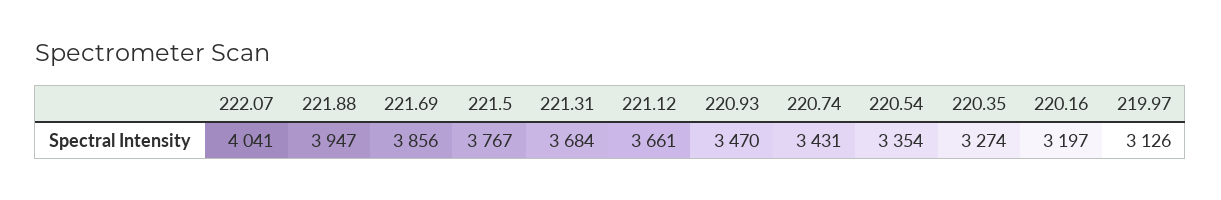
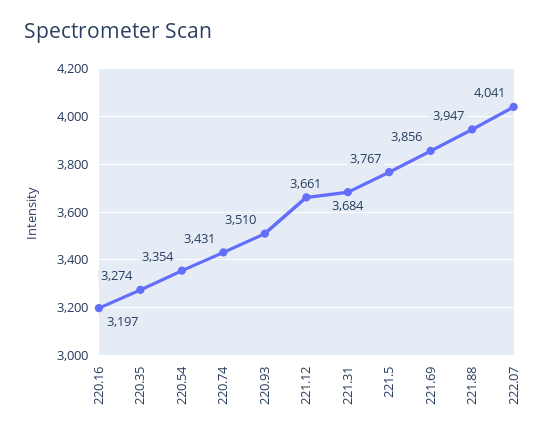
  {
    "222.07": 4041,
    "221.88": 3947,
    "221.69": 3856,
    "221.5": 3767,
    "221.31": 3684,
    "221.12": 3661,
-   "220.93": 3470,
+   "220.93": 3510,
    "220.74": 3431,
    "220.54": 3354,
    "220.35": 3274,
-   "220.16": 3197,
+   "220.16": 3197
-   "219.97": 3126
  }

